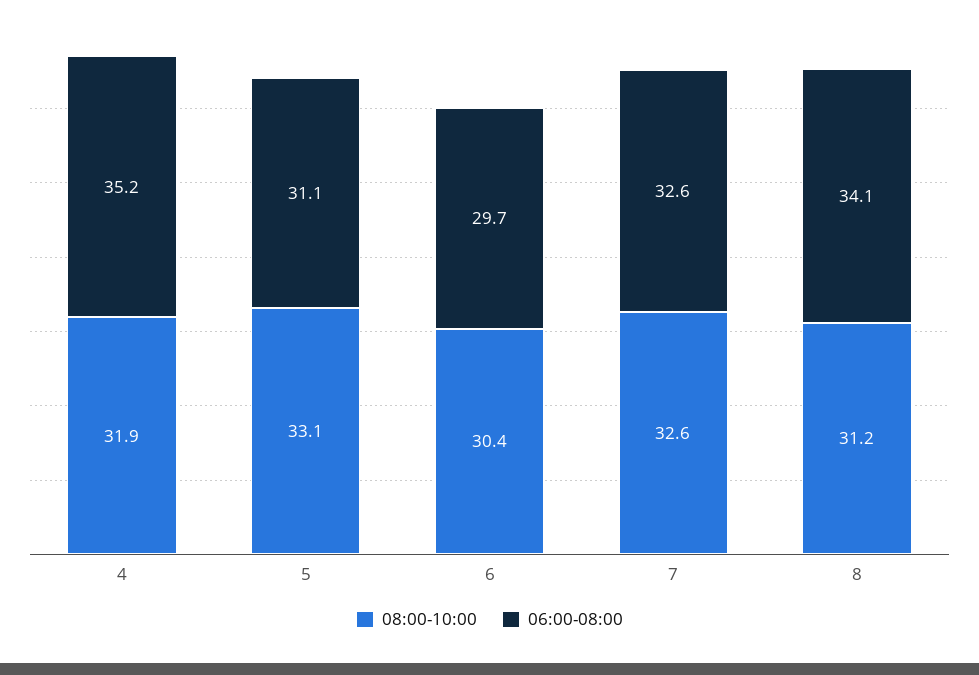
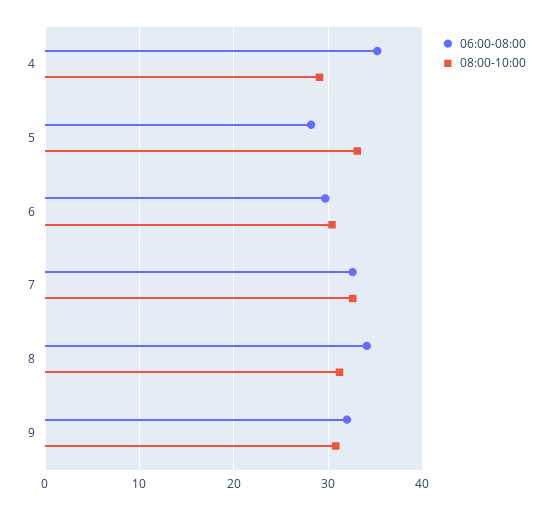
  {
    "08:00-10:00": {
-     "4": 31.9,
+     "4": 29,
      "5": 33.1,
      "6": 30.4,
      "7": 32.6,
-     "8": 31.2
+     "8": 31.2,
+     "9": 31
    },
    "06:00-08:00": {
      "4": 35.2,
-     "5": 31.1,
+     "5": 28,
      "6": 29.7,
      "7": 32.6,
-     "8": 34.1
+     "8": 34.1,
+     "9": 32
    }
  }

